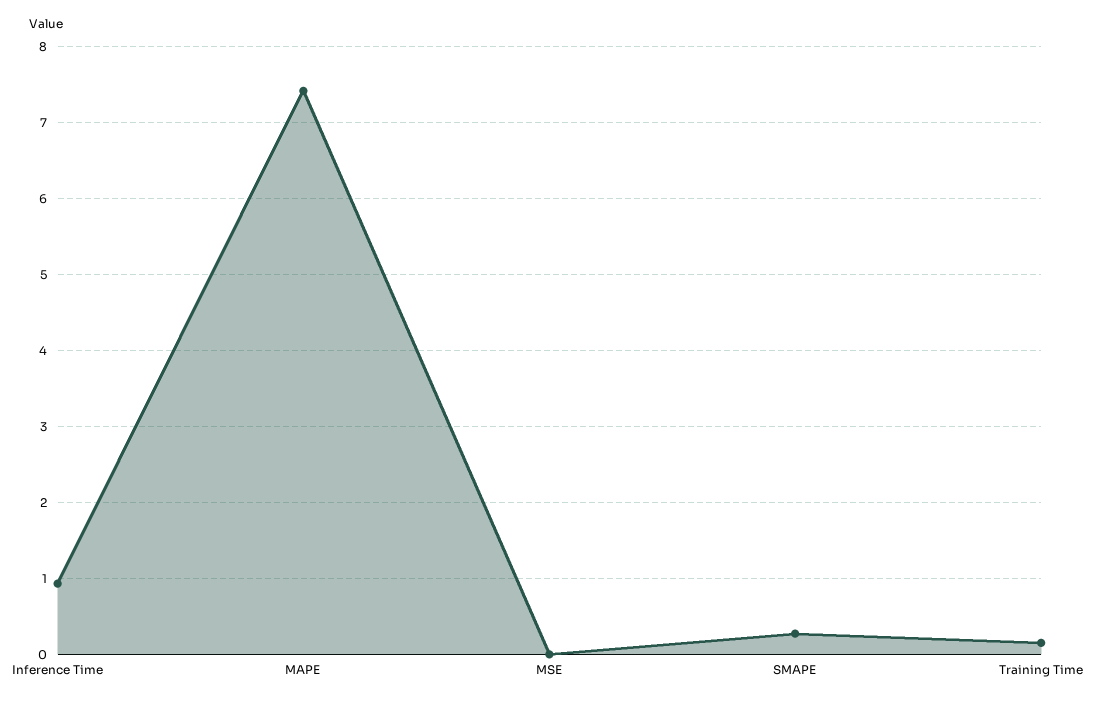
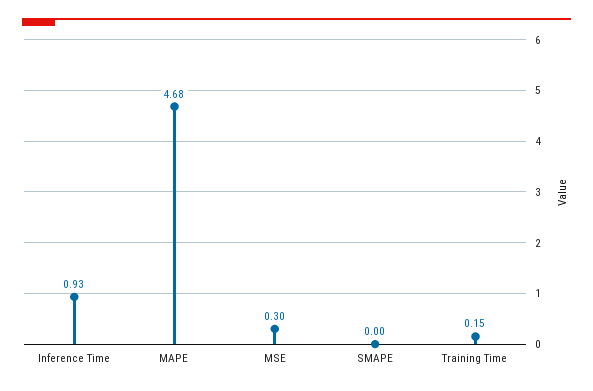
  {
    "Inference Time": 0.93,
-   "MAPE": 7.4,
+   "MAPE": 4.68,
-   "MSE": 0,
+   "MSE": 0.3,
-   "SMAPE": 0.3,
+   "SMAPE": 0,
    "Training Time": 0.15
  }

